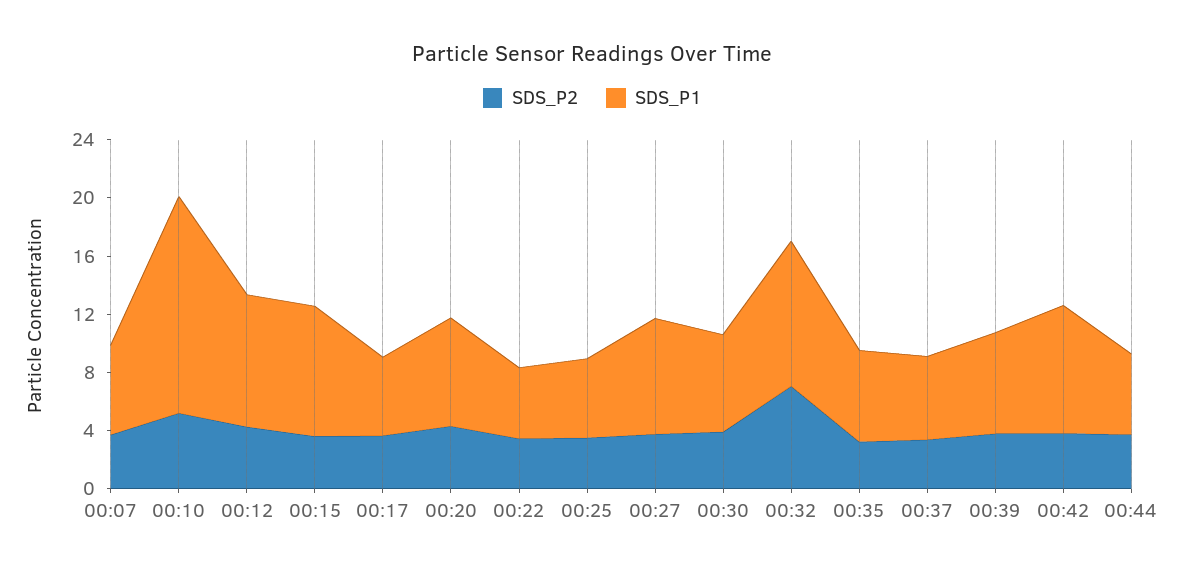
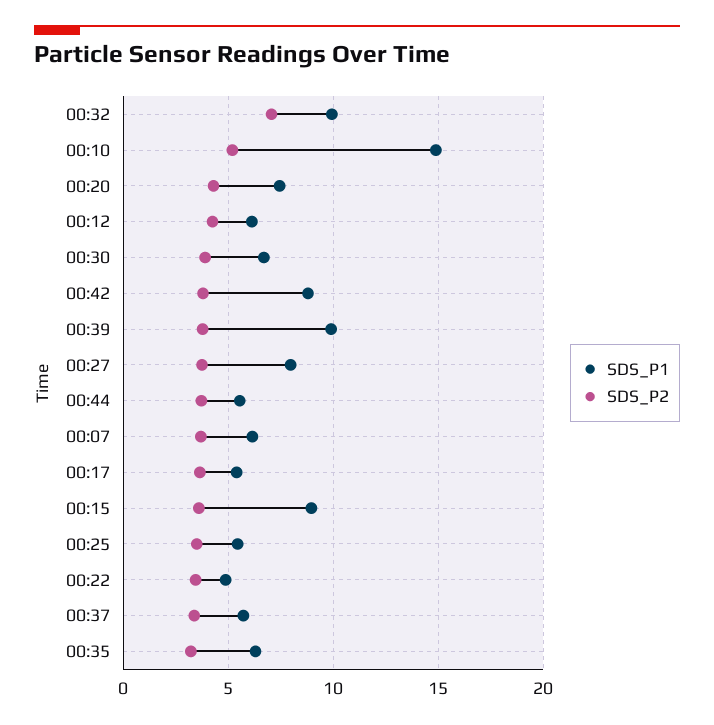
  {
    "SDS_P2": {
      "00:07": 3.5,
      "00:10": 5,
      "00:12": 4.5,
      "00:15": 3.5,
      "00:17": 3.5,
      "00:20": 4.5,
      "00:22": 3.5,
      "00:25": 3.5,
      "00:27": 4,
      "00:30": 4,
      "00:32": 7,
      "00:35": 3,
      "00:37": 3.5,
      "00:39": 4,
      "00:42": 4,
      "00:44": 3.5
    },
    "SDS_P1": {
      "00:07": 6,
      "00:10": 15,
-     "00:12": 9,
+     "00:12": 6,
      "00:15": 9,
      "00:17": 5.5,
      "00:20": 7.5,
      "00:22": 5,
      "00:25": 5.5,
      "00:27": 8,
      "00:30": 6.5,
      "00:32": 10,
      "00:35": 6.5,
      "00:37": 5.5,
-     "00:39": 7,
+     "00:39": 10,
      "00:42": 9,
      "00:44": 5.5
    }
  }

